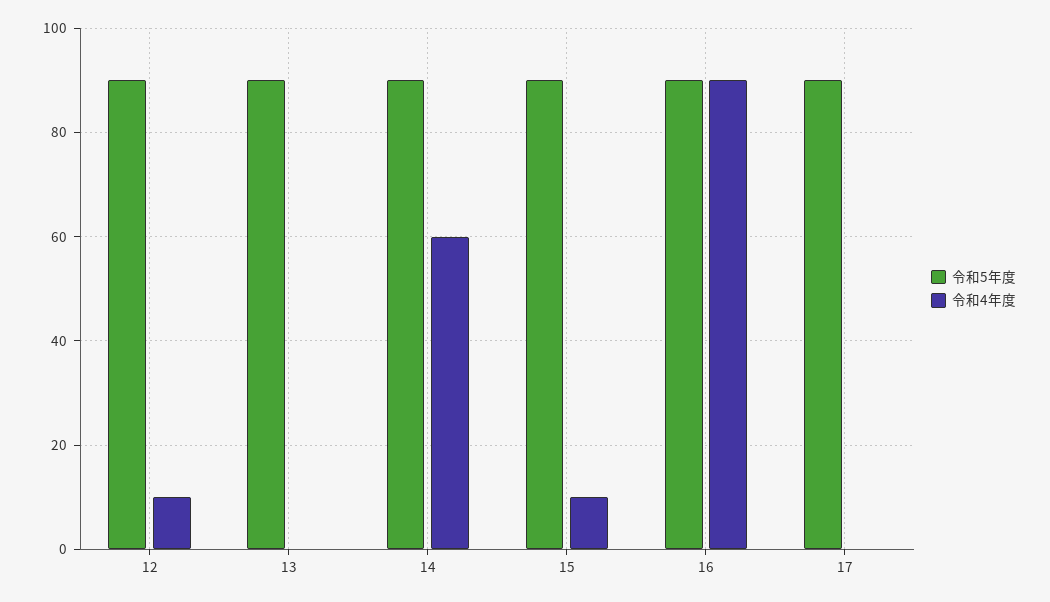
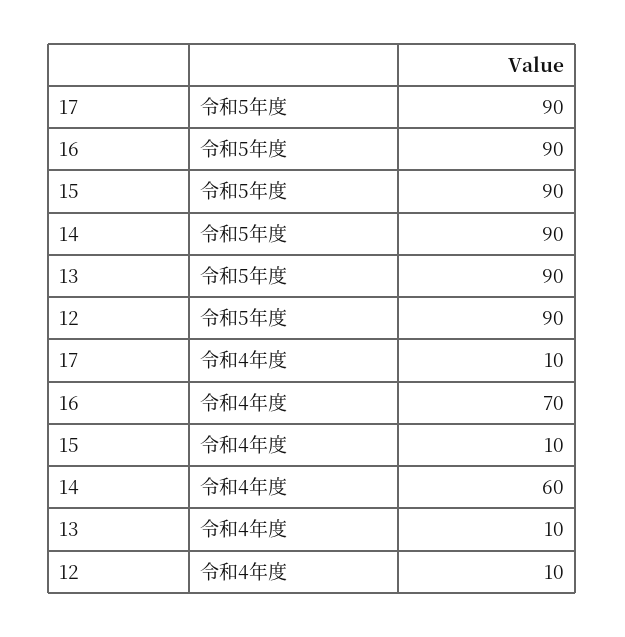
  {
    "令和5年度": {
      "12": 90,
      "13": 90,
      "14": 90,
      "15": 90,
      "16": 90,
      "17": 90
    },
    "令和4年度": {
      "12": 10,
-     "13": 0,
+     "13": 10,
      "14": 60,
      "15": 10,
-     "16": 90,
+     "16": 70,
-     "17": 0
+     "17": 10
    }
  }

